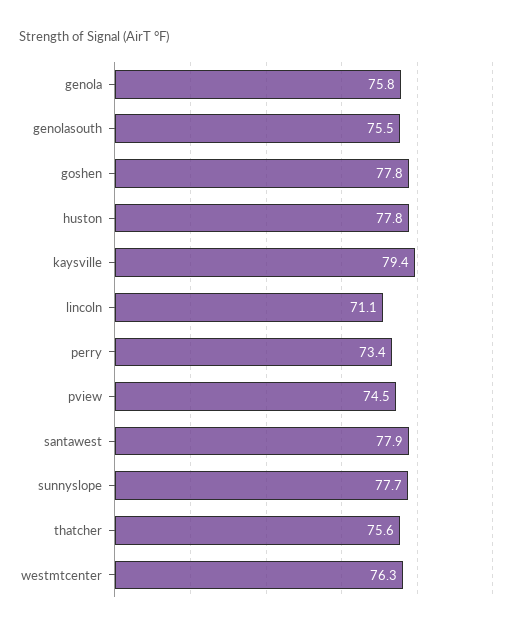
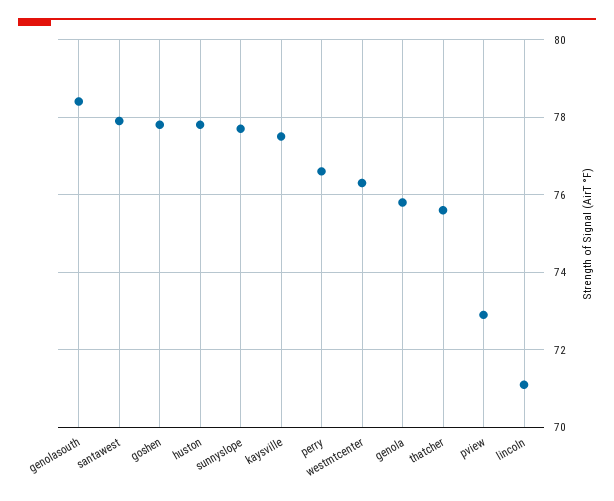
  {
    "genola": 75.8,
-   "genolasouth": 75.5,
+   "genolasouth": 78.5,
    "goshen": 77.8,
    "huston": 77.8,
-   "kaysville": 79.4,
+   "kaysville": 77.5,
    "lincoln": 71.1,
-   "perry": 73.4,
+   "perry": 76.5,
-   "pview": 74.5,
+   "pview": 73,
    "santawest": 77.9,
    "sunnyslope": 77.7,
    "thatcher": 75.6,
    "westmtcenter": 76.3
  }

